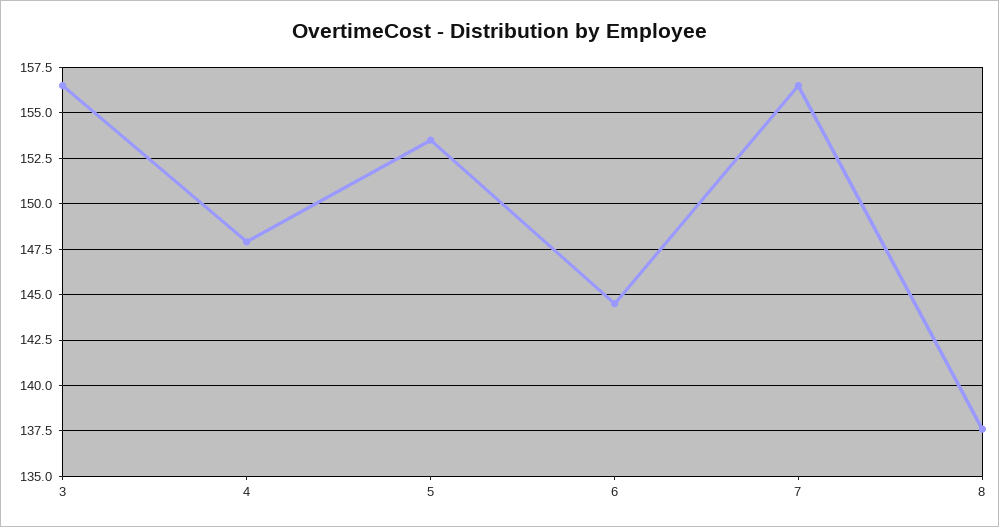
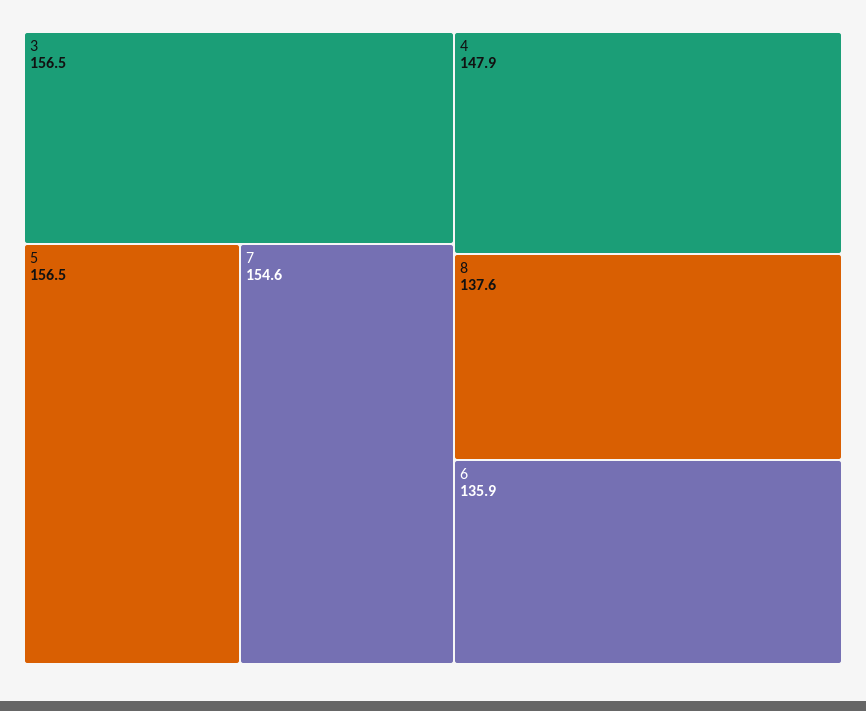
  {
    "3": 156.5,
    "4": 147.9,
-   "5": 153.5,
+   "5": 156.5,
-   "6": 144.5,
+   "6": 135.9,
-   "7": 156.5,
+   "7": 154.6,
    "8": 137.6
  }

